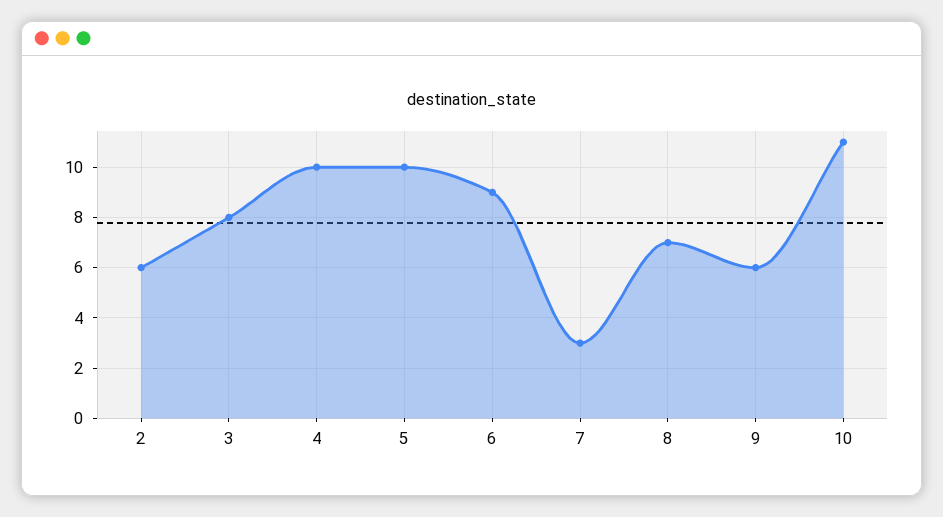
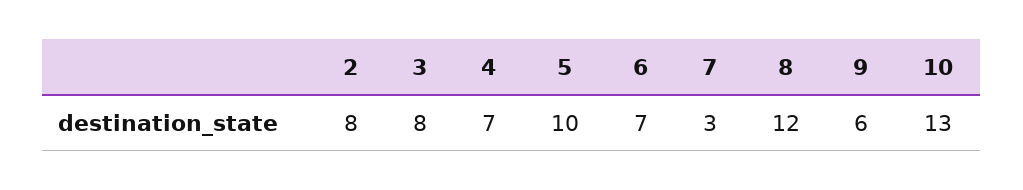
  {
-   "2": 6,
+   "2": 8,
    "3": 8,
-   "4": 10,
+   "4": 7,
    "5": 10,
-   "6": 9,
+   "6": 7,
    "7": 3,
-   "8": 7,
+   "8": 12,
    "9": 6,
-   "10": 11
+   "10": 13
  }

